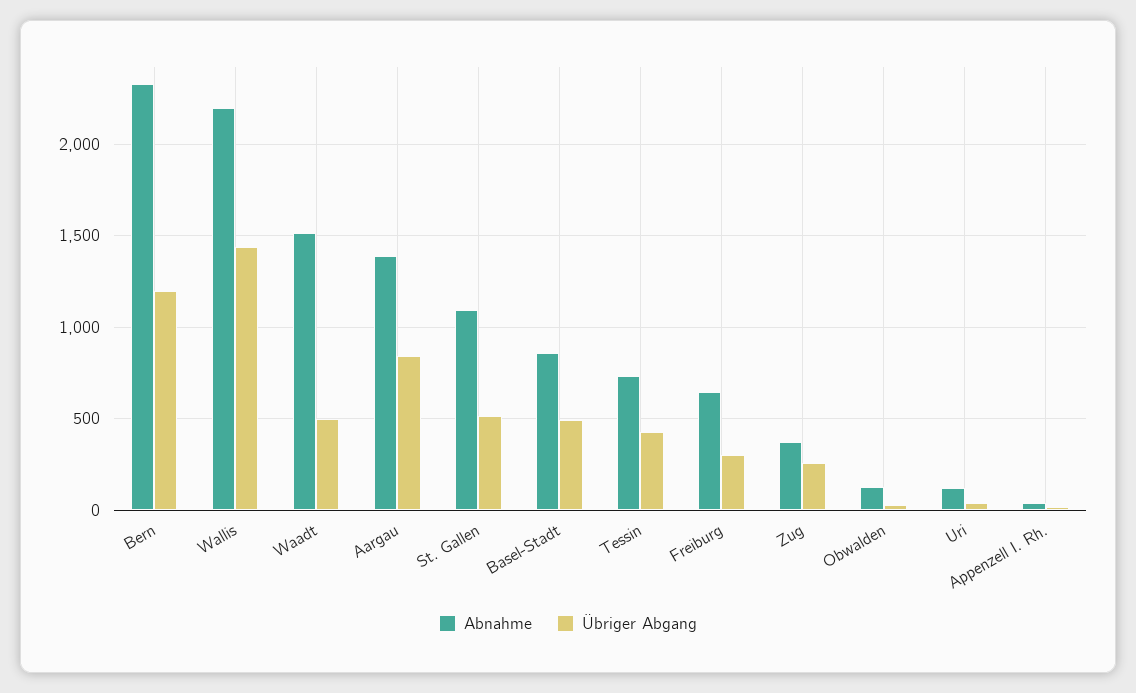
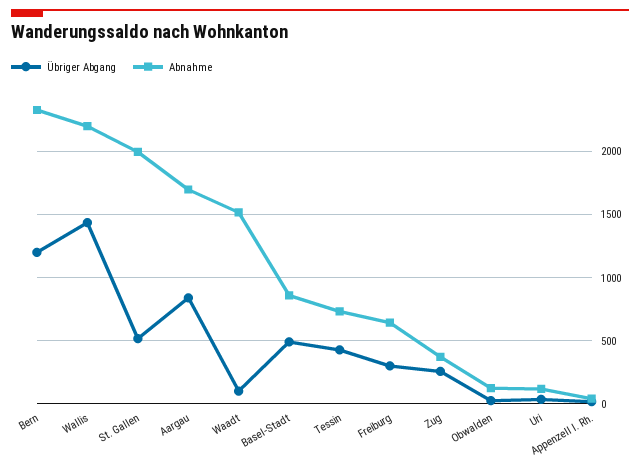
  {
    "Abnahme": {
      "Bern": 2350,
      "Wallis": 2200,
      "Waadt": 1500,
-     "Aargau": 1400,
+     "Aargau": 1700,
-     "St. Gallen": 1100,
+     "St. Gallen": 2000,
      "Basel-Stadt": 850,
      "Tessin": 750,
      "Freiburg": 650,
      "Zug": 350,
      "Obwalden": 150,
      "Uri": 100,
      "Appenzell I. Rh.": 50
    },
    "Übriger Abgang": {
      "Bern": 1200,
      "Wallis": 1450,
-     "Waadt": 500,
+     "Waadt": 100,
      "Aargau": 850,
      "St. Gallen": 500,
      "Basel-Stadt": 500,
      "Tessin": 450,
      "Freiburg": 300,
      "Zug": 250,
      "Obwalden": 50,
      "Uri": 50,
      "Appenzell I. Rh.": 0
    }
  }

